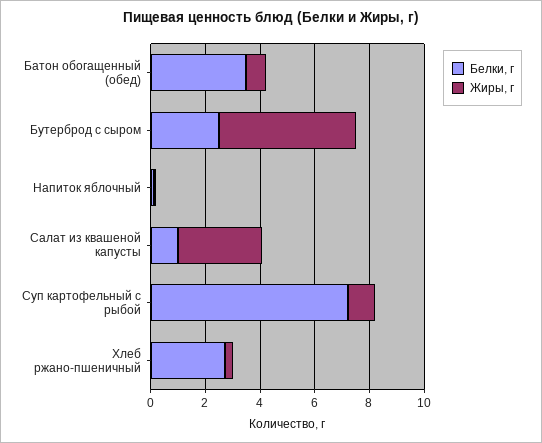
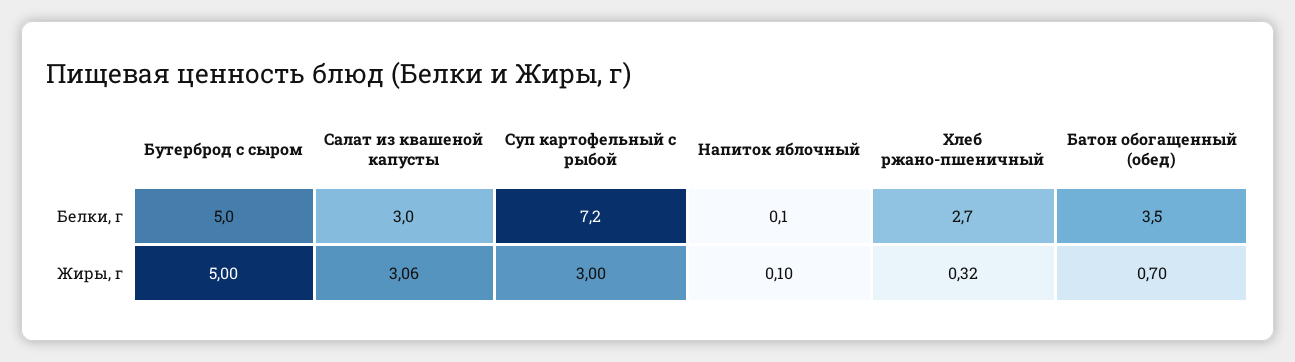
  {
    "Белки, г": {
      "Батон обогащенный (обед)": 3.5,
-     "Бутерброд с сыром": 2.5,
+     "Бутерброд с сыром": 5,
      "Напиток яблочный": 0.1,
-     "Салат из квашеной капусты": 1,
+     "Салат из квашеной капусты": 3,
      "Суп картофельный с рыбой": 7.2,
      "Хлеб ржано-пшеничный": 2.7
    },
    "Жиры, г": {
      "Батон обогащенный (обед)": 0.7,
      "Бутерброд с сыром": 5,
      "Напиток яблочный": 0.1,
      "Салат из квашеной капусты": 3.06,
-     "Суп картофельный с рыбой": 1,
+     "Суп картофельный с рыбой": 3,
      "Хлеб ржано-пшеничный": 0.32
    }
  }

